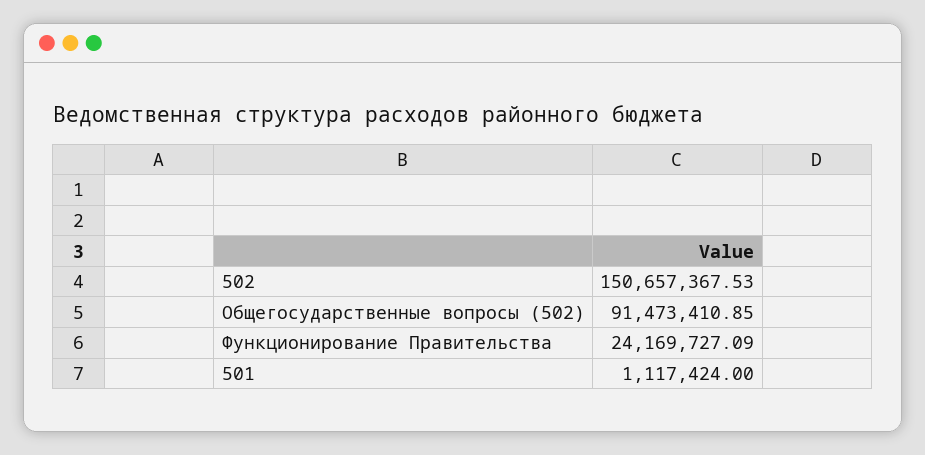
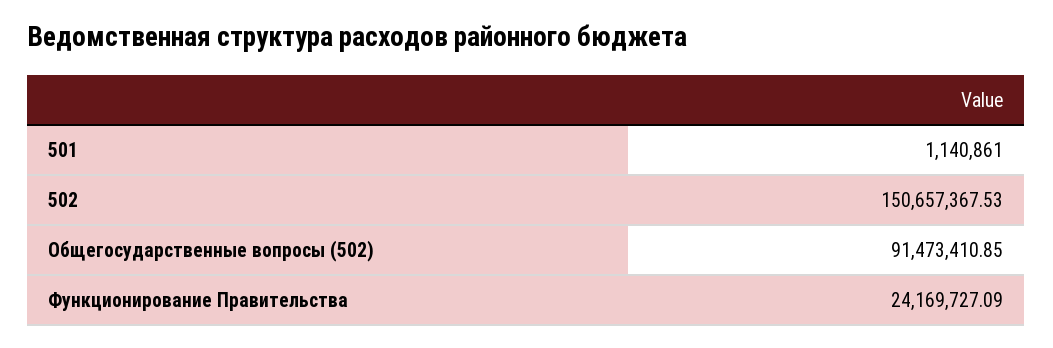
  {
    "502": 150657367.53,
    "Общегосударственные вопросы (502)": 91473410.85,
    "Функционирование Правительства": 24169727.09,
-   "501": 1117424
+   "501": 1140861
  }

